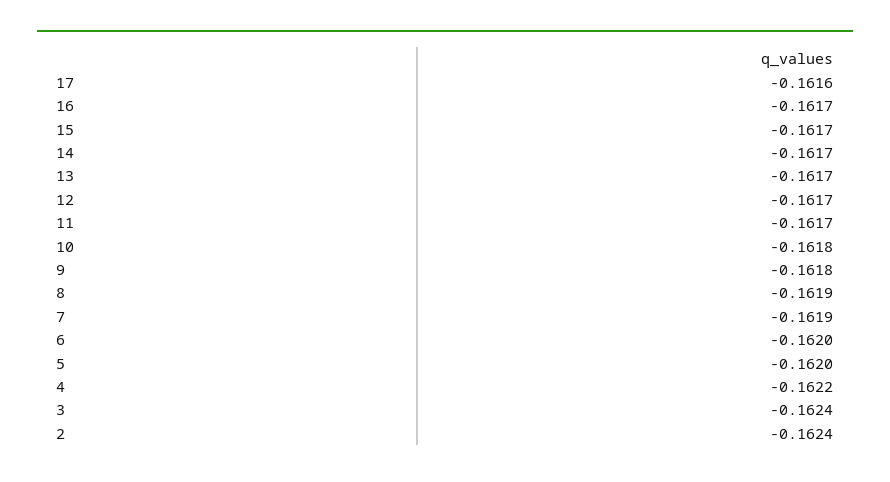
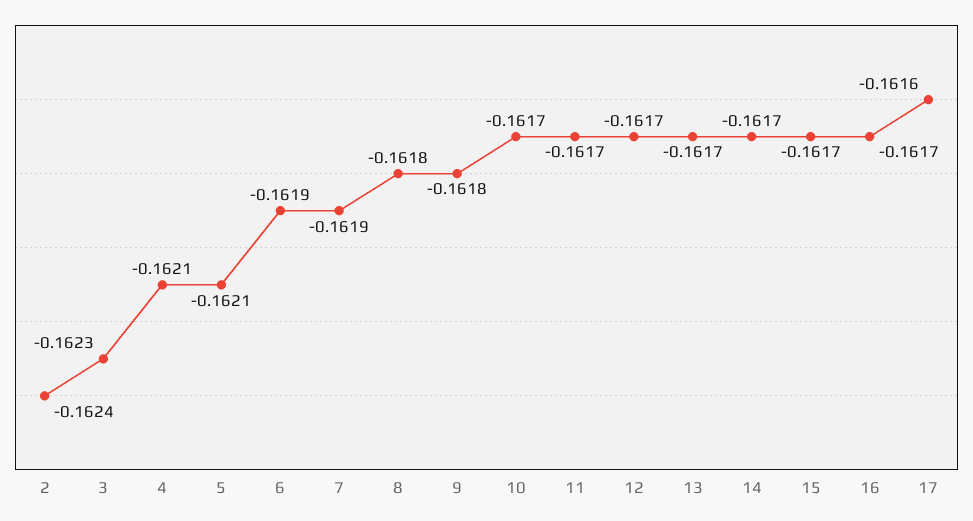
  {
    "17": -0.1616,
    "16": -0.1617,
    "15": -0.1617,
    "14": -0.1617,
    "13": -0.1617,
    "12": -0.1617,
    "11": -0.1617,
-   "10": -0.1618,
+   "10": -0.1617,
    "9": -0.1618,
-   "8": -0.1619,
+   "8": -0.1618,
    "7": -0.1619,
-   "6": -0.162,
+   "6": -0.1619,
-   "5": -0.162,
+   "5": -0.1621,
-   "4": -0.1622,
+   "4": -0.1621,
-   "3": -0.1624,
+   "3": -0.1623,
    "2": -0.1624
  }

